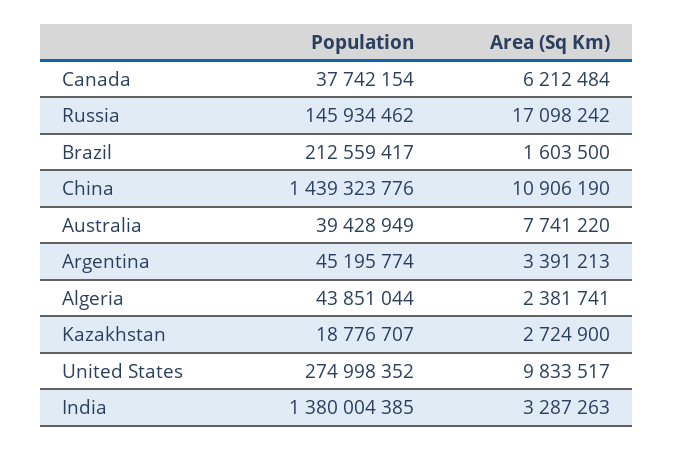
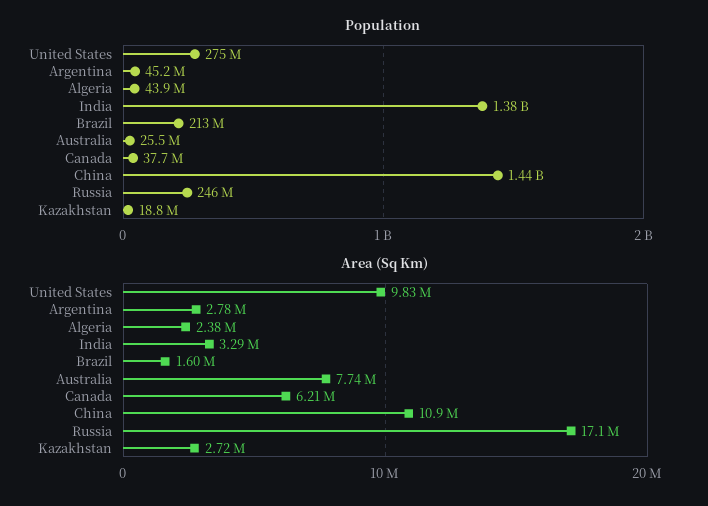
  {
    "Population": {
      "Canada": 37742154,
-     "Russia": 145934462,
+     "Russia": 246000000,
      "Brazil": 212559417,
      "China": 1439323776,
-     "Australia": 39428949,
+     "Australia": 25500000,
      "Argentina": 45195774,
      "Algeria": 43851044,
      "Kazakhstan": 18776707,
      "United States": 274998352,
      "India": 1380004385
    },
    "Area (Sq Km)": {
      "Canada": 6212484,
      "Russia": 17098242,
      "Brazil": 1603500,
      "China": 10906190,
      "Australia": 7741220,
-     "Argentina": 3391213,
+     "Argentina": 2780000,
      "Algeria": 2381741,
      "Kazakhstan": 2724900,
      "United States": 9833517,
      "India": 3287263
    }
  }

